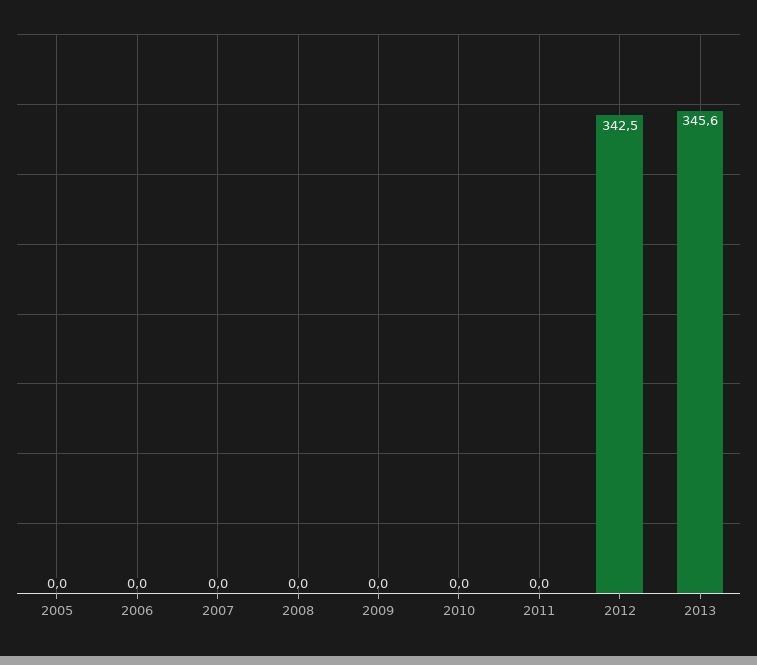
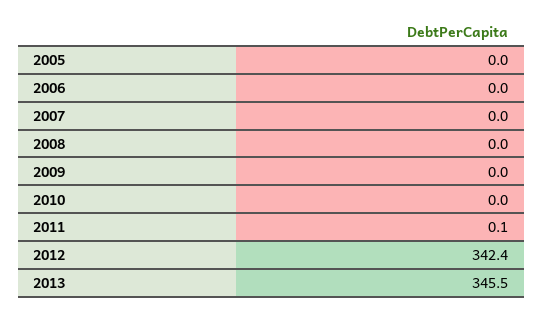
  {
    "2005": 0,
    "2006": 0,
    "2007": 0,
    "2008": 0,
    "2009": 0,
    "2010": 0,
-   "2011": 0,
+   "2011": 0.1,
-   "2012": 342.5,
+   "2012": 342.4,
-   "2013": 345.6
+   "2013": 345.5
  }

